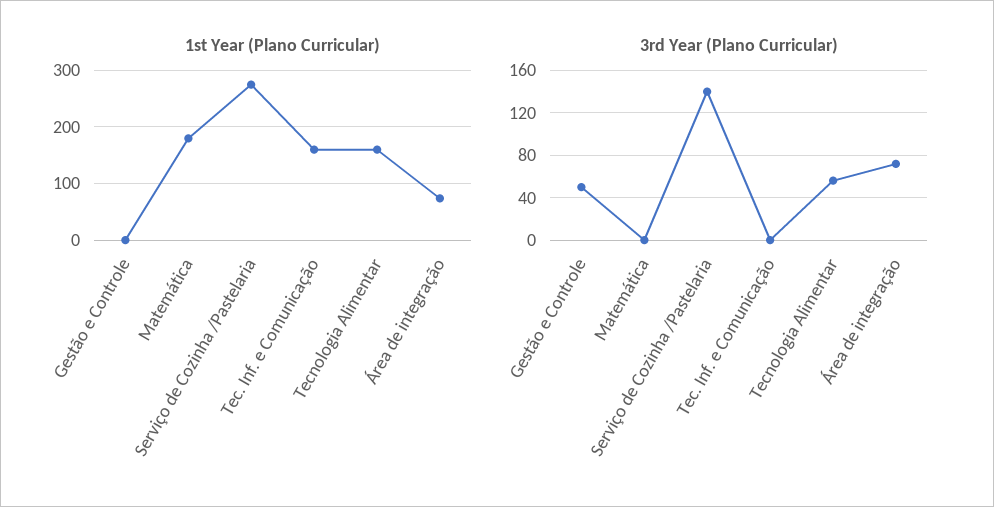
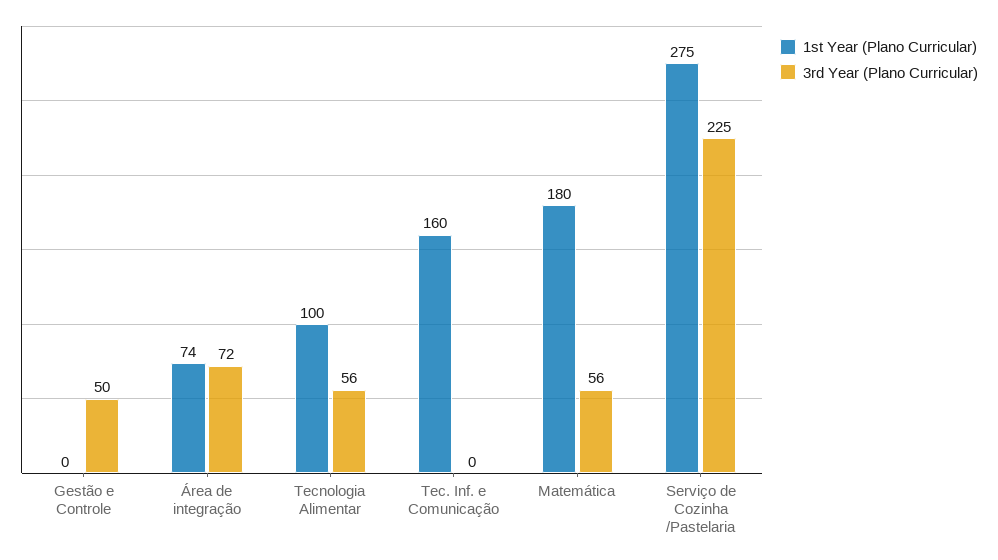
  {
    "1st Year (Plano Curricular)": {
      "Gestão e Controle": 0,
      "Matemática": 180,
      "Serviço de Cozinha /Pastelaria": 275,
      "Tec. Inf. e Comunicação": 160,
-     "Tecnologia Alimentar": 160,
+     "Tecnologia Alimentar": 100,
      "Área de integração": 74
    },
    "3rd Year (Plano Curricular)": {
      "Gestão e Controle": 50,
-     "Matemática": 0,
+     "Matemática": 56,
-     "Serviço de Cozinha /Pastelaria": 140,
+     "Serviço de Cozinha /Pastelaria": 225,
      "Tec. Inf. e Comunicação": 0,
      "Tecnologia Alimentar": 56,
      "Área de integração": 72
    }
  }

